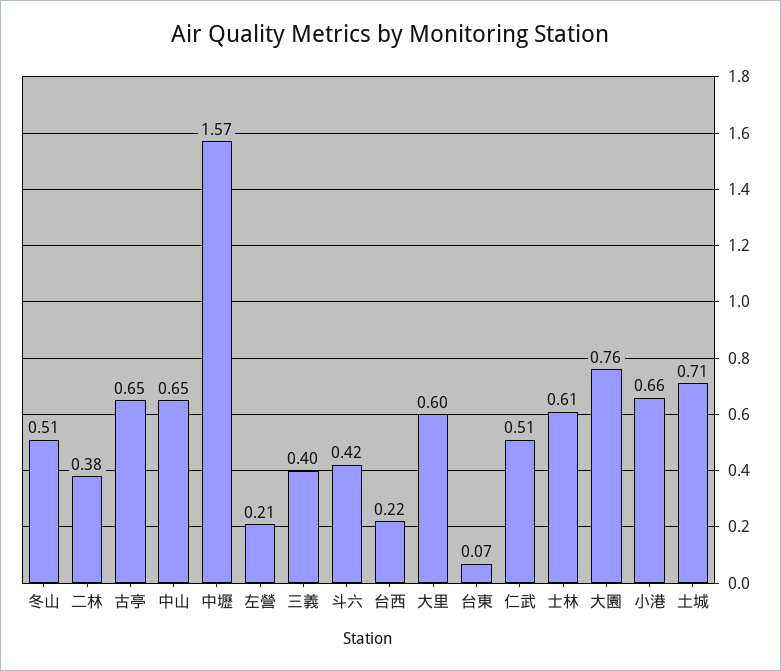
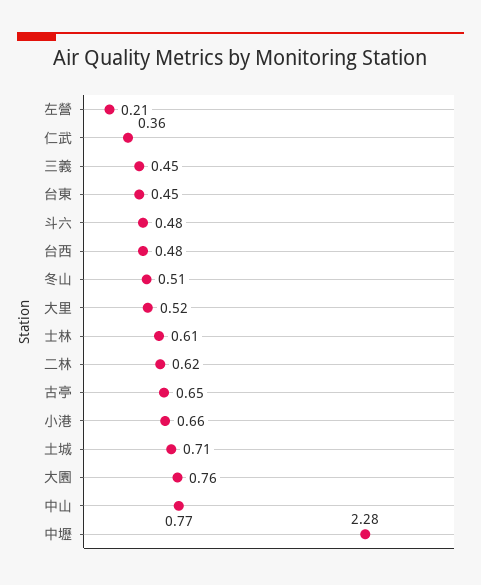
  {
    "冬山": 0.51,
-   "二林": 0.38,
+   "二林": 0.62,
    "古亭": 0.65,
-   "中山": 0.65,
+   "中山": 0.77,
-   "中壢": 1.57,
+   "中壢": 2.28,
    "左營": 0.21,
-   "三義": 0.4,
+   "三義": 0.45,
-   "斗六": 0.42,
+   "斗六": 0.48,
-   "台西": 0.22,
+   "台西": 0.48,
-   "大里": 0.6,
+   "大里": 0.52,
-   "台東": 0.07,
+   "台東": 0.45,
-   "仁武": 0.51,
+   "仁武": 0.36,
    "士林": 0.61,
    "大園": 0.76,
    "小港": 0.66,
    "土城": 0.71
  }

